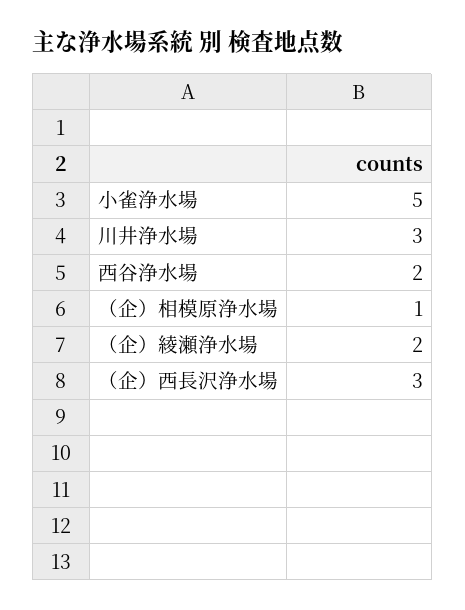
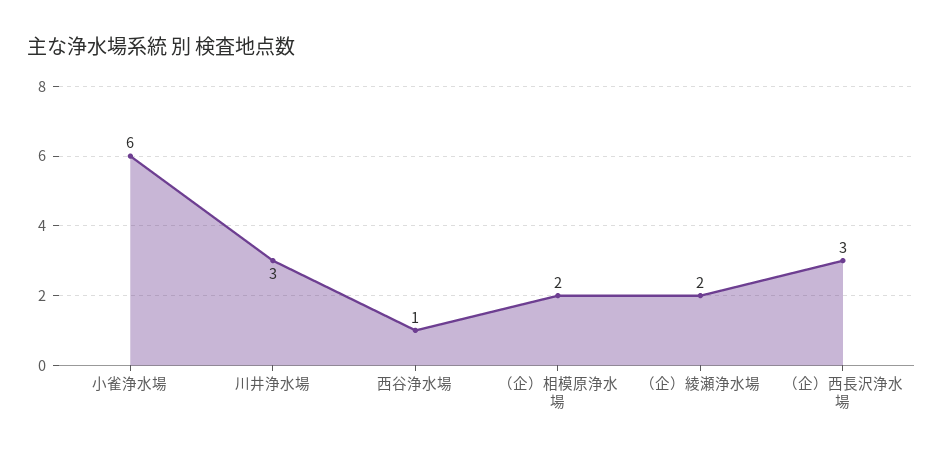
  {
-   "小雀浄水場": 5,
+   "小雀浄水場": 6,
    "川井浄水場": 3,
-   "西谷浄水場": 2,
+   "西谷浄水場": 1,
-   "（企）相模原浄水場": 1,
+   "（企）相模原浄水場": 2,
    "（企）綾瀬浄水場": 2,
    "（企）西長沢浄水場": 3
  }

